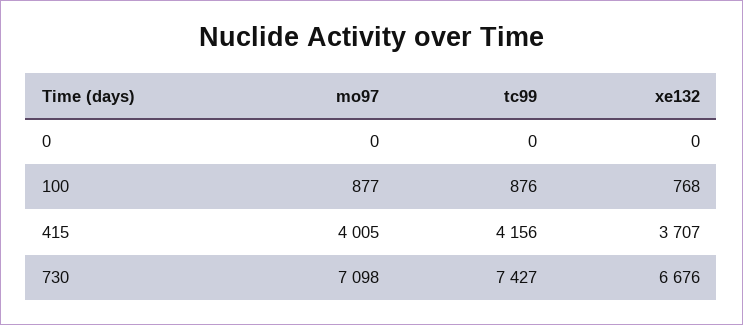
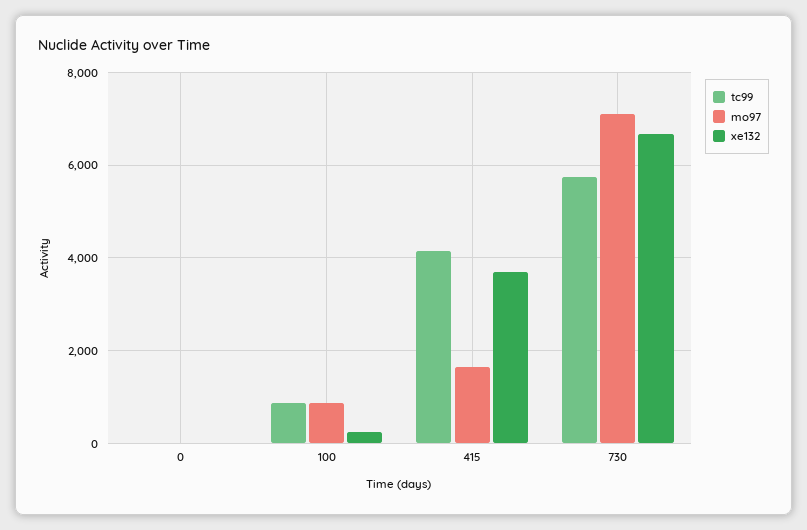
  {
    "mo97": {
      "0": 0,
      "100": 877,
-     "415": 4005,
+     "415": 1600,
      "730": 7098
    },
    "tc99": {
      "0": 0,
      "100": 876,
      "415": 4156,
-     "730": 7427
+     "730": 5800
    },
    "xe132": {
      "0": 0,
-     "100": 768,
+     "100": 200,
      "415": 3707,
      "730": 6676
    }
  }

